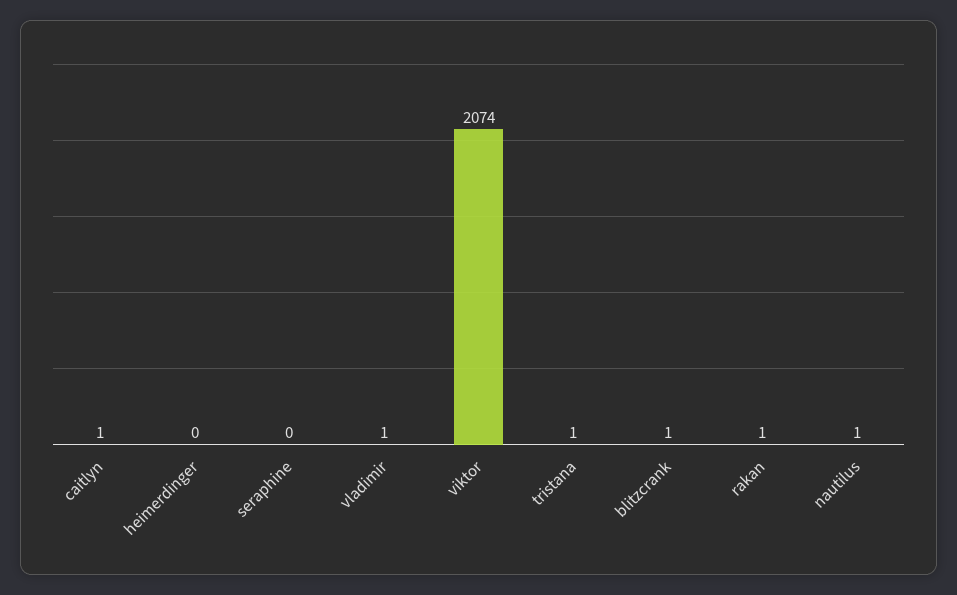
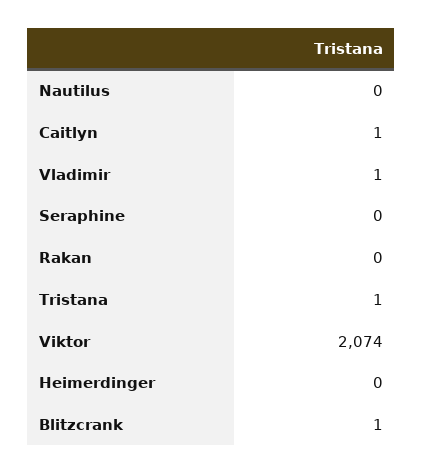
  {
    "caitlyn": 1,
    "heimerdinger": 0,
    "seraphine": 0,
    "vladimir": 1,
    "viktor": 2074,
    "tristana": 1,
    "blitzcrank": 1,
-   "rakan": 1,
+   "rakan": 0,
-   "nautilus": 1
+   "nautilus": 0
  }

